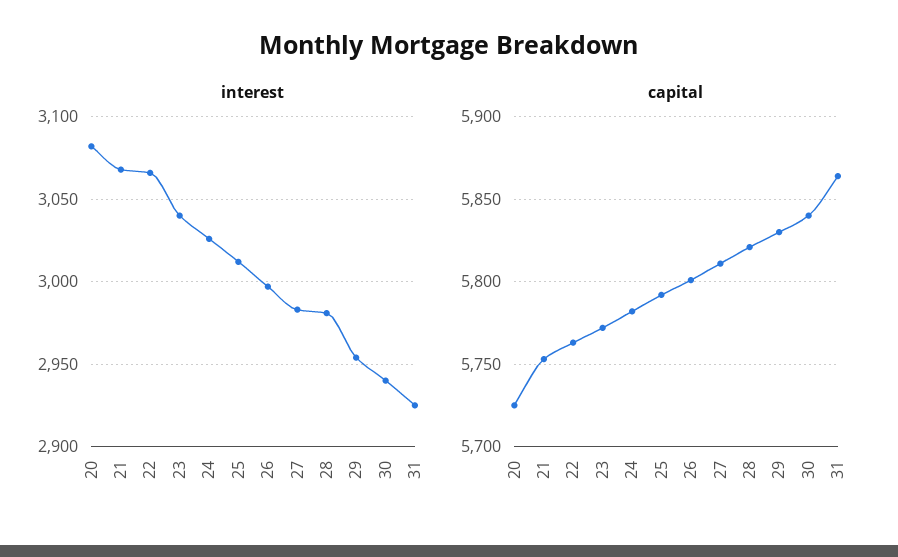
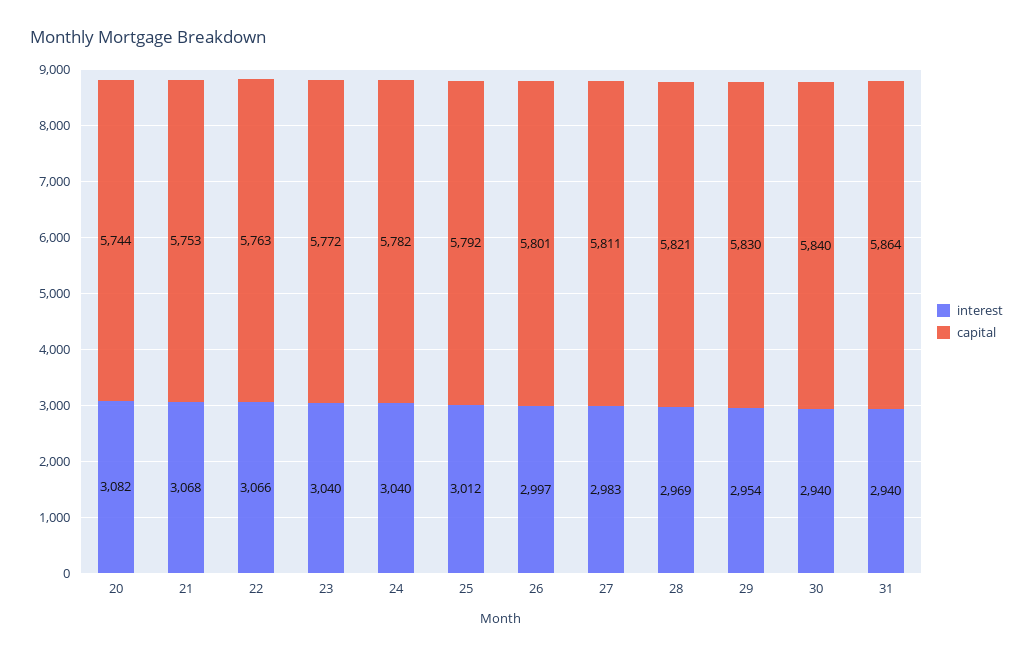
  {
    "interest": {
      "20": 3082,
      "21": 3068,
      "22": 3066,
      "23": 3040,
-     "24": 3025,
+     "24": 3040,
      "25": 3012,
      "26": 2997,
      "27": 2983,
-     "28": 2980,
+     "28": 2969,
      "29": 2954,
      "30": 2940,
-     "31": 2925
+     "31": 2940
    },
    "capital": {
-     "20": 5725,
+     "20": 5744,
      "21": 5753,
      "22": 5763,
      "23": 5772,
      "24": 5782,
      "25": 5792,
      "26": 5801,
      "27": 5811,
      "28": 5821,
      "29": 5830,
      "30": 5840,
      "31": 5864
    }
  }

